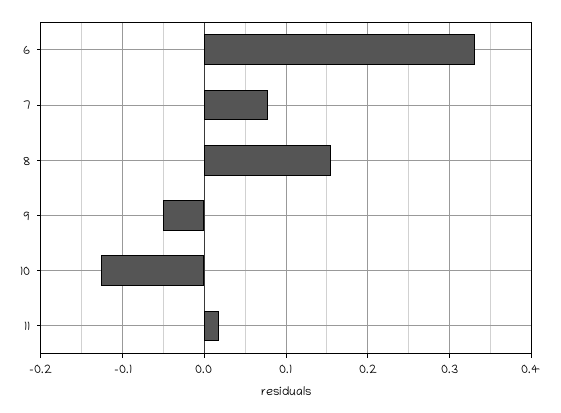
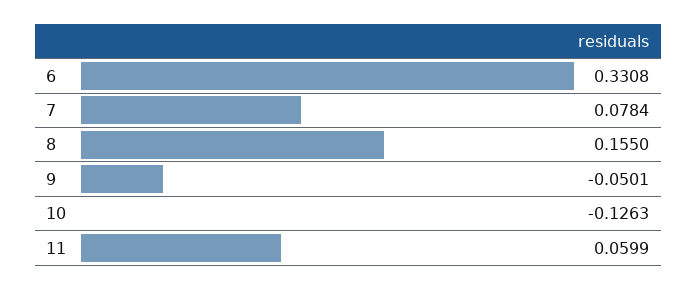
  {
    "6": 0.3308,
    "7": 0.0784,
    "8": 0.155,
    "9": -0.0501,
    "10": -0.1263,
-   "11": 0.02
+   "11": 0.0599
  }

